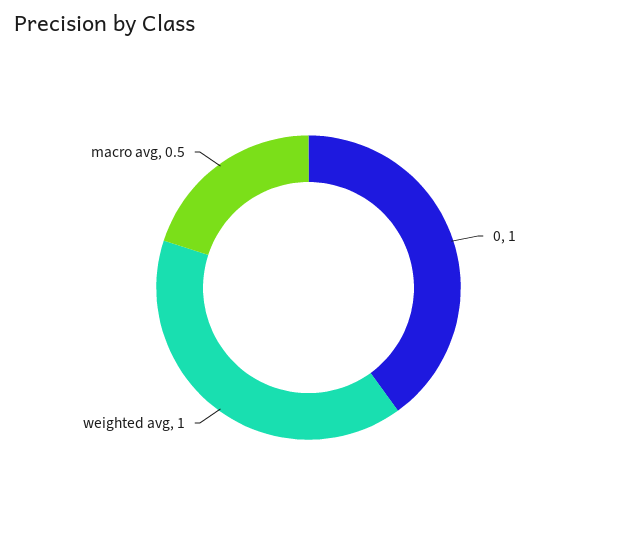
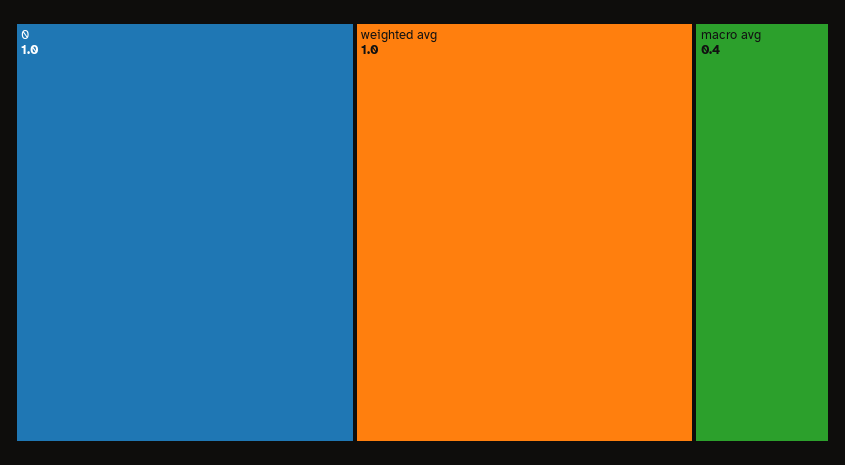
  {
    "0": 1,
    "weighted avg": 1,
-   "macro avg": 0.5
+   "macro avg": 0.4
  }

